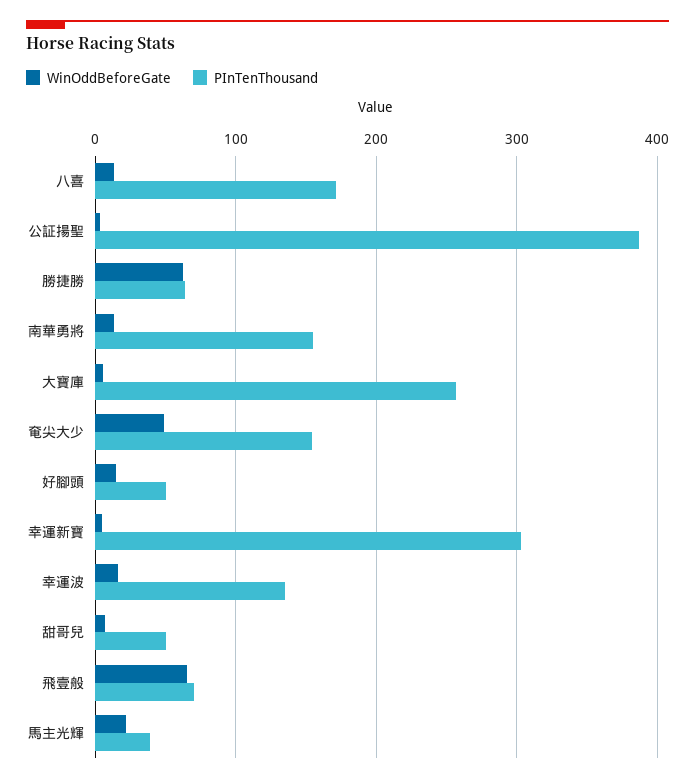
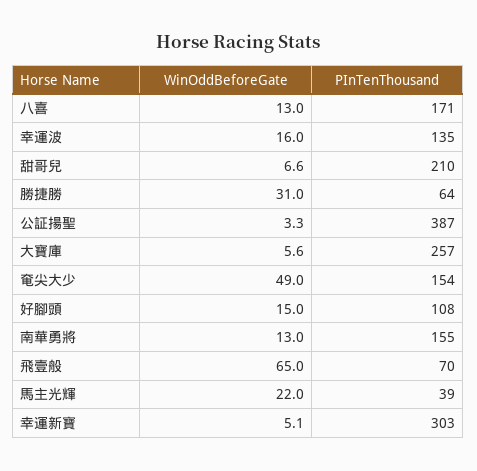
  {
    "WinOddBeforeGate": {
      "八喜": 13,
      "公証揚聖": 3.3,
-     "勝捷勝": 60,
+     "勝捷勝": 31,
      "南華勇將": 13,
      "大寶庫": 5.6,
      "奄尖大少": 49,
      "好腳頭": 15,
      "幸運新寶": 5.1,
      "幸運波": 16,
      "甜哥兒": 6.6,
      "飛壹般": 65,
      "馬主光輝": 22
    },
    "PInTenThousand": {
      "八喜": 171,
      "公証揚聖": 387,
      "勝捷勝": 64,
      "南華勇將": 155,
      "大寶庫": 257,
      "奄尖大少": 154,
-     "好腳頭": 50,
+     "好腳頭": 108,
      "幸運新寶": 303,
      "幸運波": 135,
-     "甜哥兒": 50,
+     "甜哥兒": 210,
      "飛壹般": 70,
      "馬主光輝": 39
    }
  }

